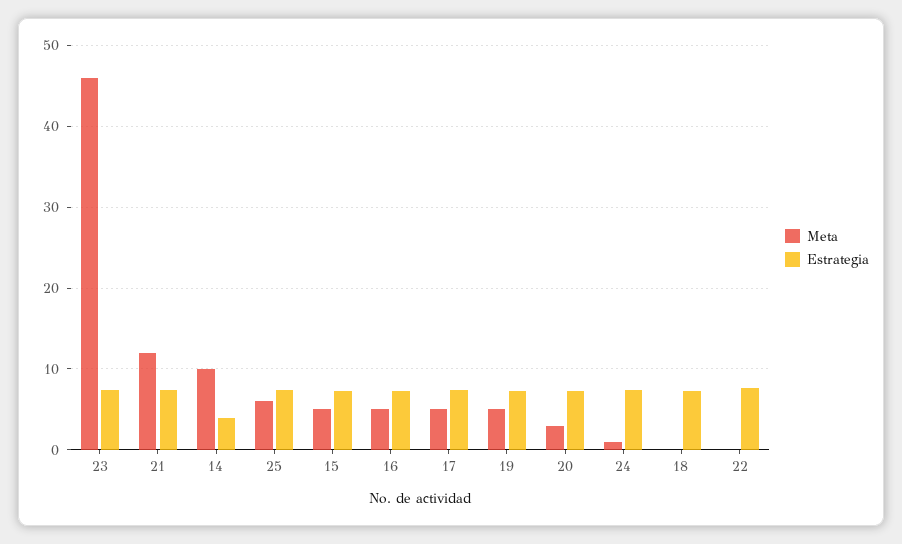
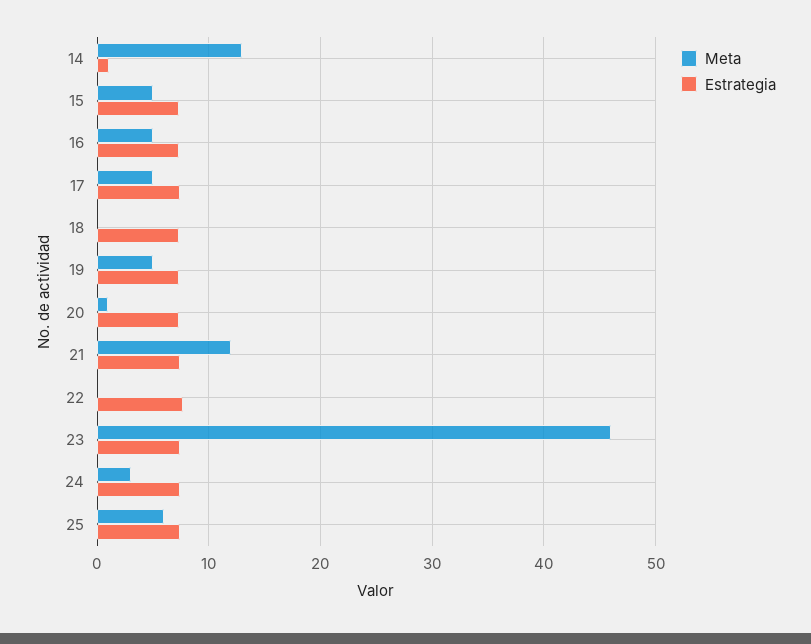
  {
    "Meta": {
      "23": 46,
      "21": 12,
-     "14": 10,
+     "14": 13,
      "25": 6,
      "15": 5,
      "16": 5,
      "17": 5,
      "19": 5,
-     "20": 3,
+     "20": 1,
-     "24": 1,
+     "24": 3,
      "18": 0,
      "22": 0
    },
    "Estrategia": {
      "23": 7,
      "21": 7,
-     "14": 4,
+     "14": 1,
      "25": 7,
      "15": 7,
      "16": 7,
      "17": 7,
      "19": 7,
      "20": 7,
      "24": 7,
      "18": 7,
      "22": 8
    }
  }

